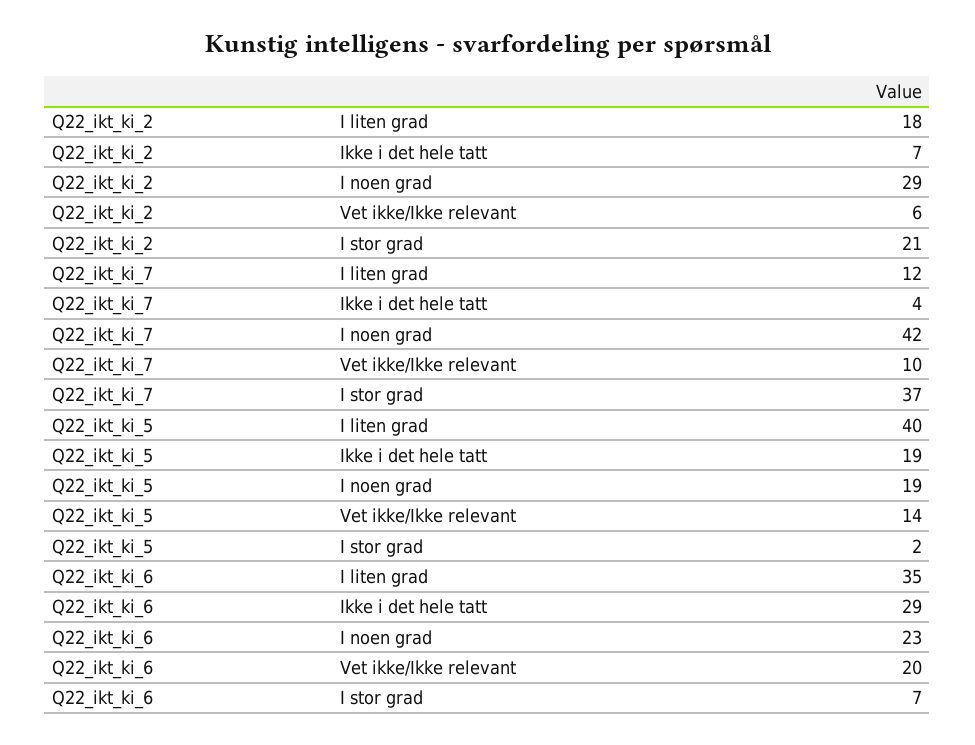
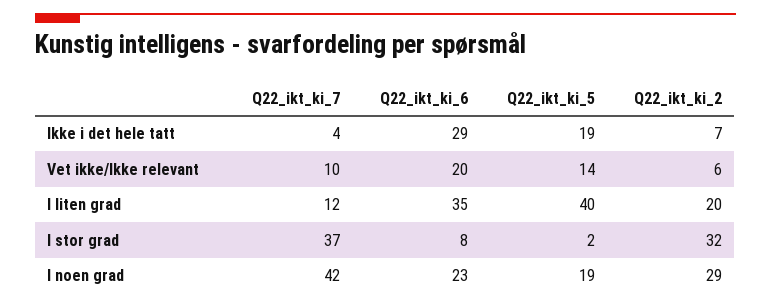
  {
    "Q22_ikt_ki_2": {
-     "I liten grad": 18,
+     "I liten grad": 20,
      "Ikke i det hele tatt": 7,
      "I noen grad": 29,
      "Vet ikke/Ikke relevant": 6,
-     "I stor grad": 21
+     "I stor grad": 32
    },
    "Q22_ikt_ki_7": {
      "I liten grad": 12,
      "Ikke i det hele tatt": 4,
      "I noen grad": 42,
      "Vet ikke/Ikke relevant": 10,
      "I stor grad": 37
    },
    "Q22_ikt_ki_5": {
      "I liten grad": 40,
      "Ikke i det hele tatt": 19,
      "I noen grad": 19,
      "Vet ikke/Ikke relevant": 14,
      "I stor grad": 2
    },
    "Q22_ikt_ki_6": {
      "I liten grad": 35,
      "Ikke i det hele tatt": 29,
      "I noen grad": 23,
      "Vet ikke/Ikke relevant": 20,
-     "I stor grad": 7
+     "I stor grad": 8
    }
  }

